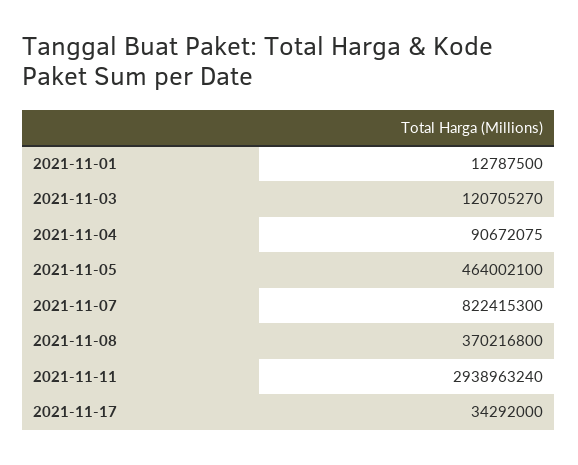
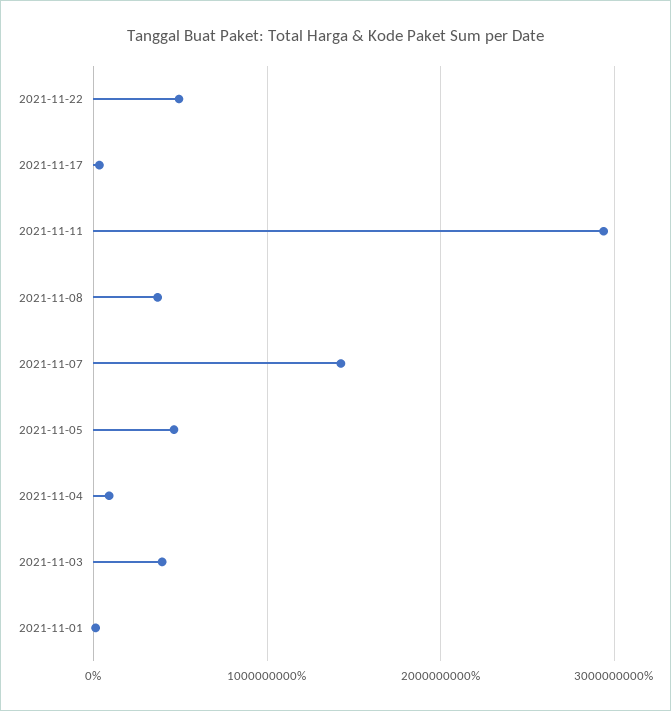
  {
    "2021-11-01": 12787500,
-   "2021-11-03": 120705270,
+   "2021-11-03": 400000000,
    "2021-11-04": 90672075,
    "2021-11-05": 464002100,
-   "2021-11-07": 822415300,
+   "2021-11-07": 1400000000,
    "2021-11-08": 370216800,
    "2021-11-11": 2938963240,
-   "2021-11-17": 34292000
+   "2021-11-17": 34292000,
+   "2021-11-22": 500000000
  }

